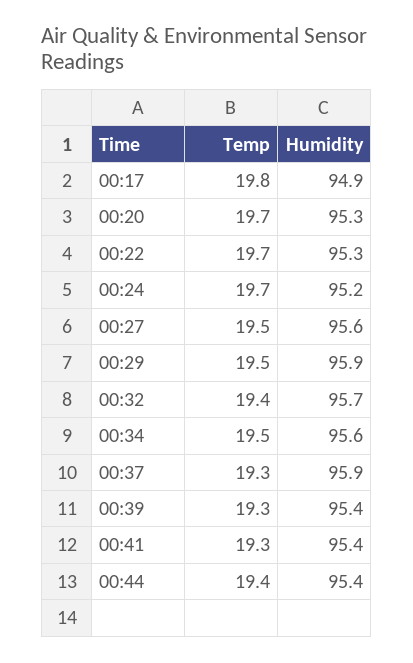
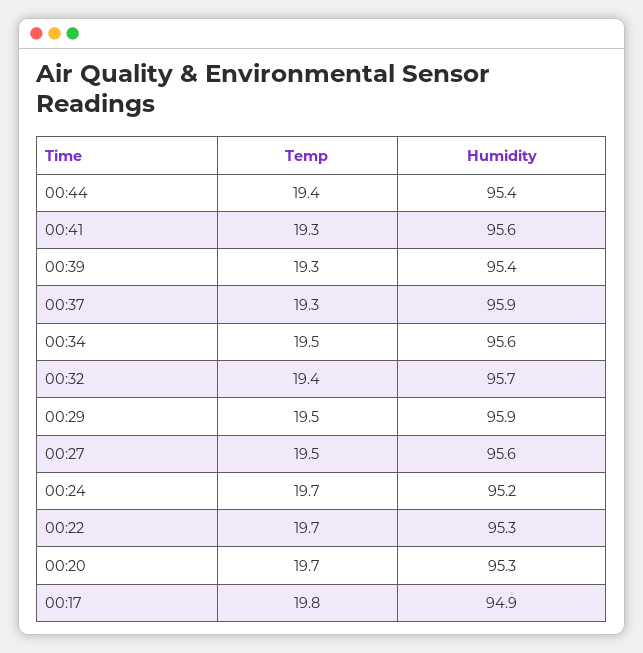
  {
    "Temp": {
      "00:17": 19.8,
      "00:20": 19.7,
      "00:22": 19.7,
      "00:24": 19.7,
      "00:27": 19.5,
      "00:29": 19.5,
      "00:32": 19.4,
      "00:34": 19.5,
      "00:37": 19.3,
      "00:39": 19.3,
      "00:41": 19.3,
      "00:44": 19.4
    },
    "Humidity": {
      "00:17": 94.9,
      "00:20": 95.3,
      "00:22": 95.3,
      "00:24": 95.2,
      "00:27": 95.6,
      "00:29": 95.9,
      "00:32": 95.7,
      "00:34": 95.6,
      "00:37": 95.9,
      "00:39": 95.4,
-     "00:41": 95.4,
+     "00:41": 95.6,
      "00:44": 95.4
    }
  }

